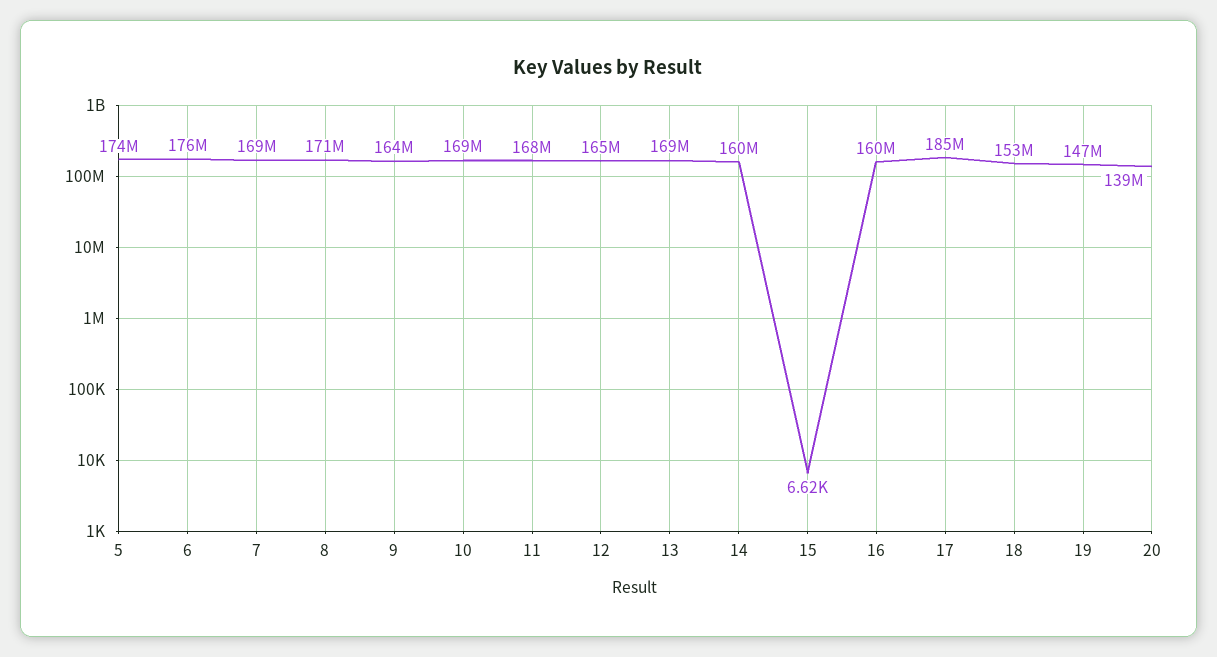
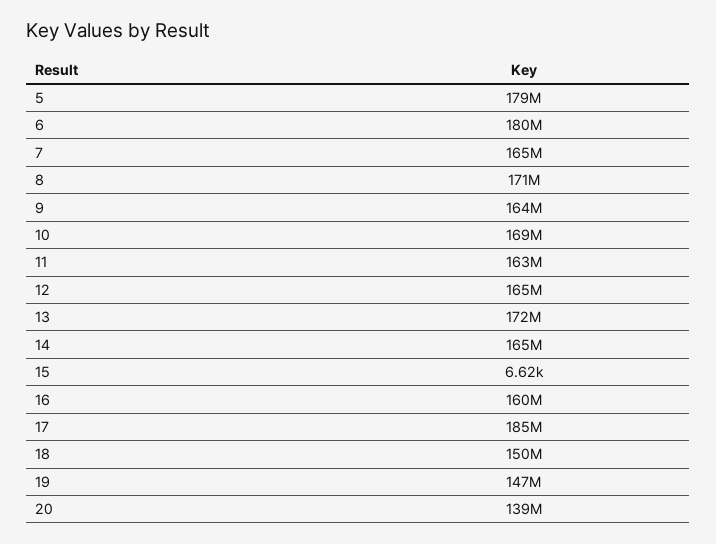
  {
-   "5": 174000000,
+   "5": 179000000,
-   "6": 176000000,
+   "6": 180000000,
-   "7": 169000000,
+   "7": 165000000,
    "8": 171000000,
    "9": 164000000,
    "10": 169000000,
-   "11": 168000000,
+   "11": 163000000,
    "12": 165000000,
-   "13": 169000000,
+   "13": 172000000,
-   "14": 160000000,
+   "14": 165000000,
    "15": 6620,
    "16": 160000000,
    "17": 185000000,
-   "18": 153000000,
+   "18": 150000000,
    "19": 147000000,
    "20": 139000000
  }

